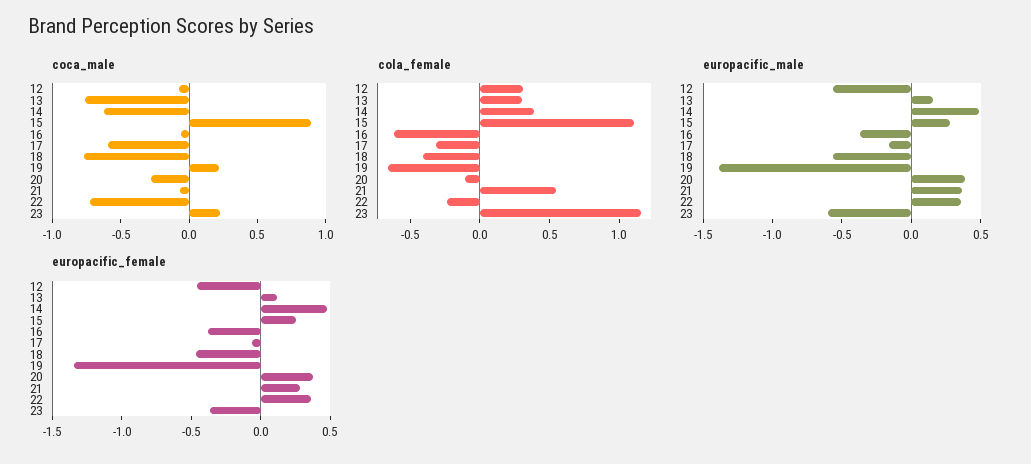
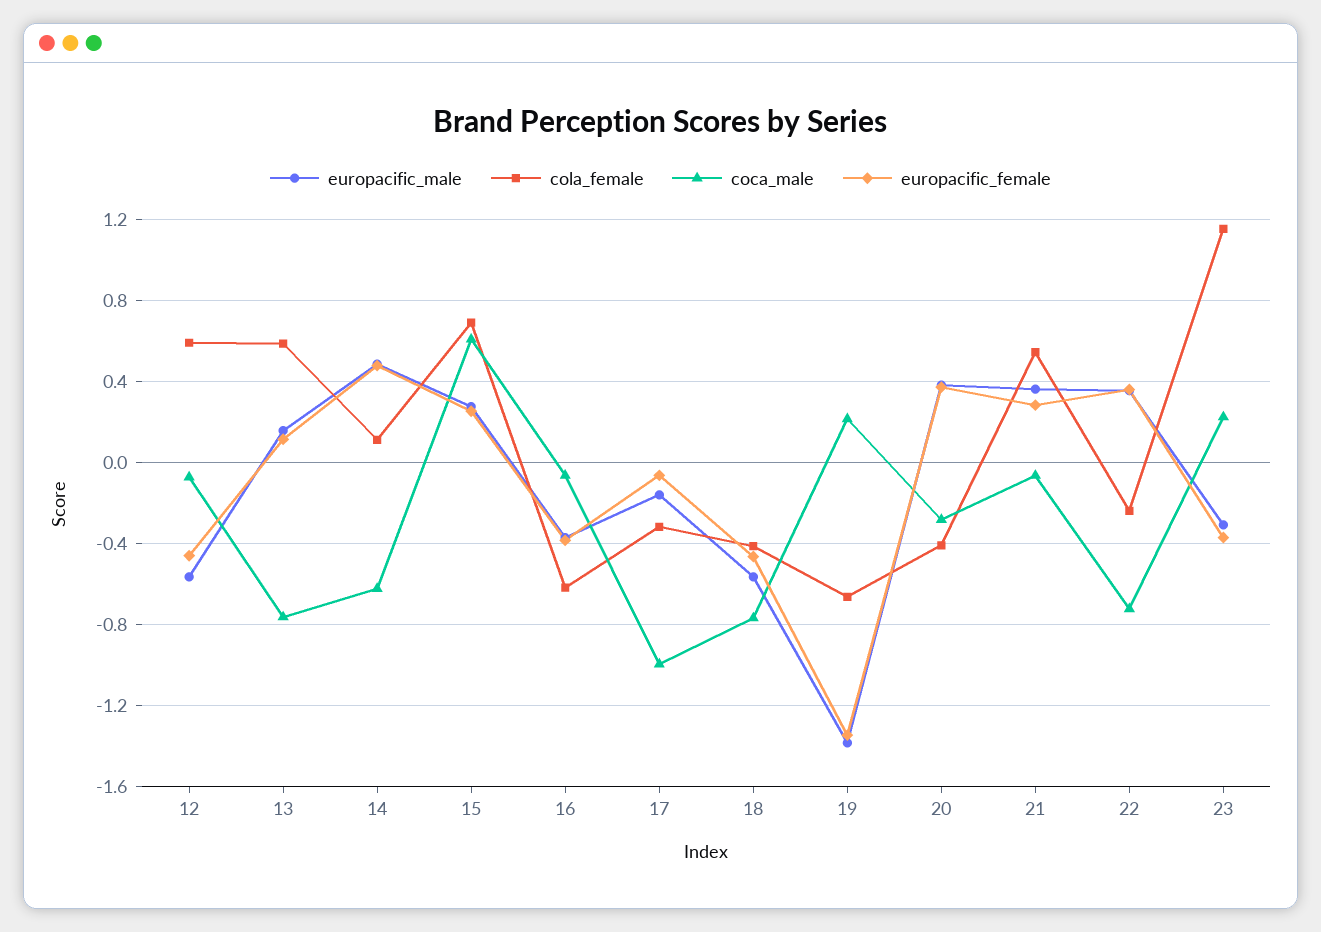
  {
    "coca_male": {
      "12": -0.05,
      "13": -0.75,
      "14": -0.6,
-     "15": 0.9,
+     "15": 0.6,
      "16": -0.05,
-     "17": -0.6,
+     "17": -1,
      "18": -0.75,
      "19": 0.2,
      "20": -0.3,
      "21": -0.05,
      "22": -0.7,
      "23": 0.25
    },
    "cola_female": {
-     "12": 0.3,
+     "12": 0.6,
-     "13": 0.3,
+     "13": 0.6,
-     "14": 0.4,
+     "14": 0.1,
-     "15": 1.1,
+     "15": 0.7,
      "16": -0.6,
      "17": -0.3,
      "18": -0.4,
      "19": -0.65,
-     "20": -0.1,
+     "20": -0.4,
      "21": 0.55,
      "22": -0.25,
      "23": 1.15
    },
    "europacific_male": {
      "12": -0.55,
      "13": 0.15,
      "14": 0.5,
      "15": 0.3,
      "16": -0.35,
      "17": -0.15,
      "18": -0.55,
      "19": -1.4,
      "20": 0.4,
      "21": 0.35,
      "22": 0.35,
-     "23": -0.6
+     "23": -0.3
    },
    "europacific_female": {
      "12": -0.45,
      "13": 0.1,
      "14": 0.5,
      "15": 0.25,
      "16": -0.4,
      "17": -0.05,
      "18": -0.45,
      "19": -1.35,
      "20": 0.35,
      "21": 0.3,
      "22": 0.35,
      "23": -0.35
    }
  }

